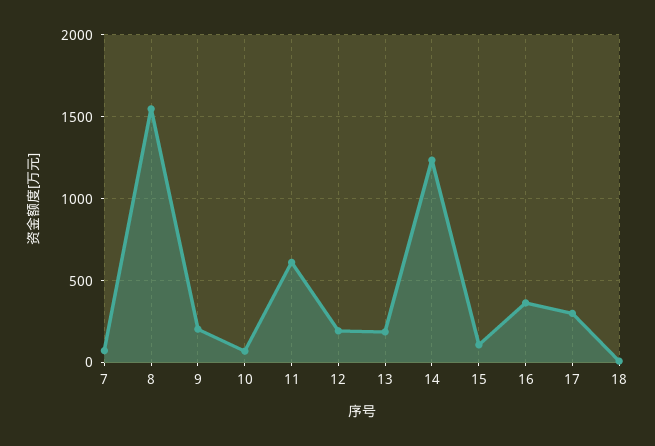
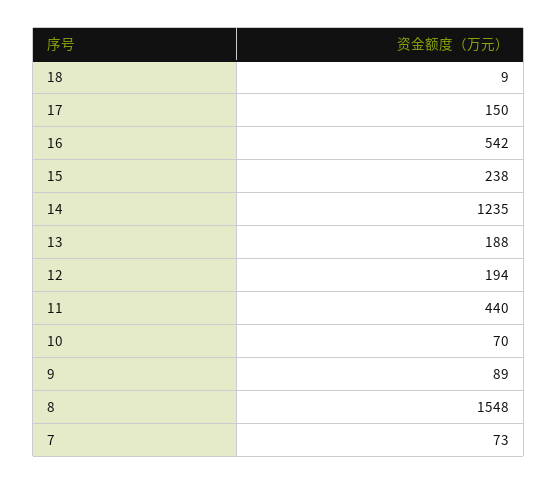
  {
    "7": 73,
    "8": 1548,
-   "9": 200,
+   "9": 89,
    "10": 70,
-   "11": 600,
+   "11": 440,
    "12": 194,
    "13": 188,
    "14": 1235,
-   "15": 100,
+   "15": 238,
-   "16": 350,
+   "16": 542,
-   "17": 300,
+   "17": 150,
    "18": 9
  }

